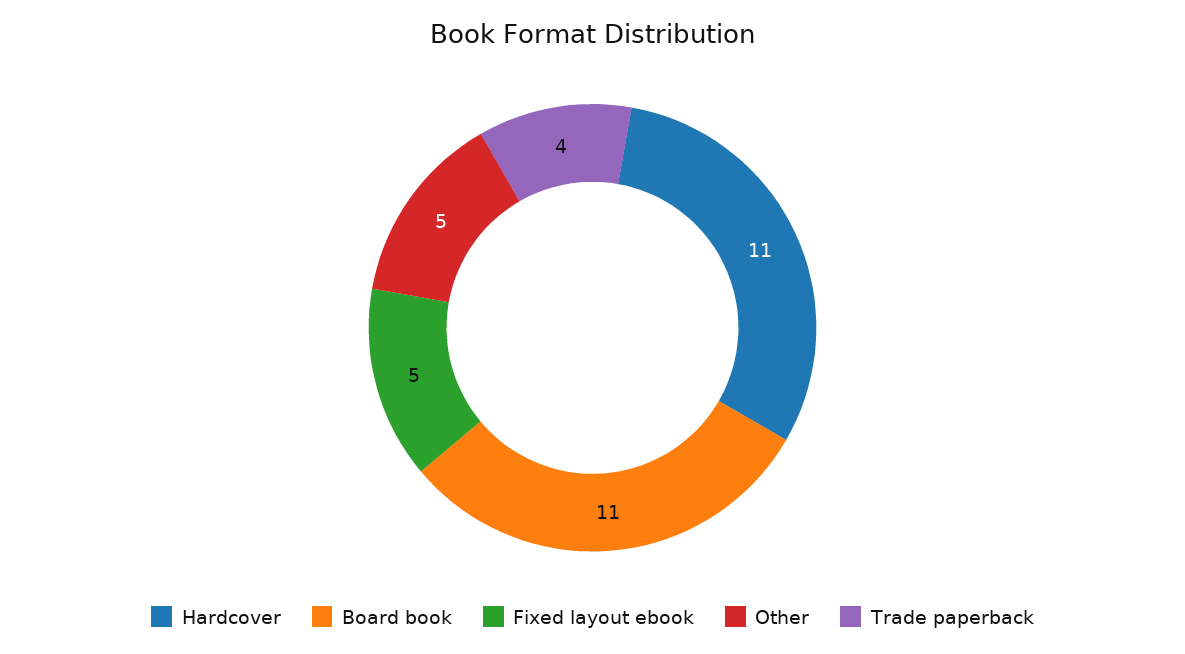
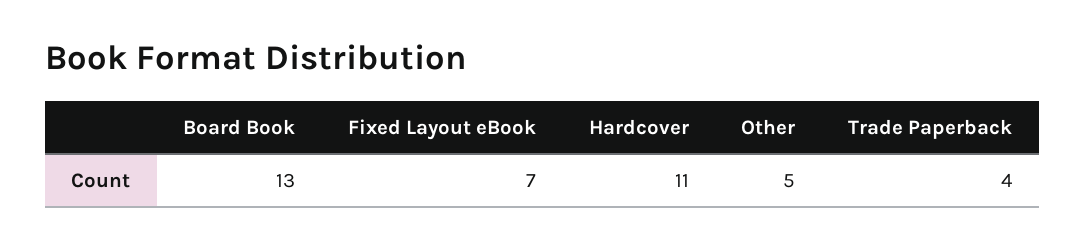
  {
    "Hardcover": 11,
-   "Board book": 11,
+   "Board book": 13,
-   "Fixed layout ebook": 5,
+   "Fixed layout ebook": 7,
    "Other": 5,
    "Trade paperback": 4
  }

